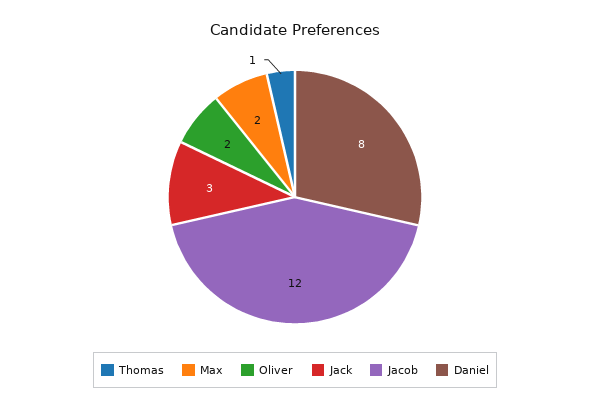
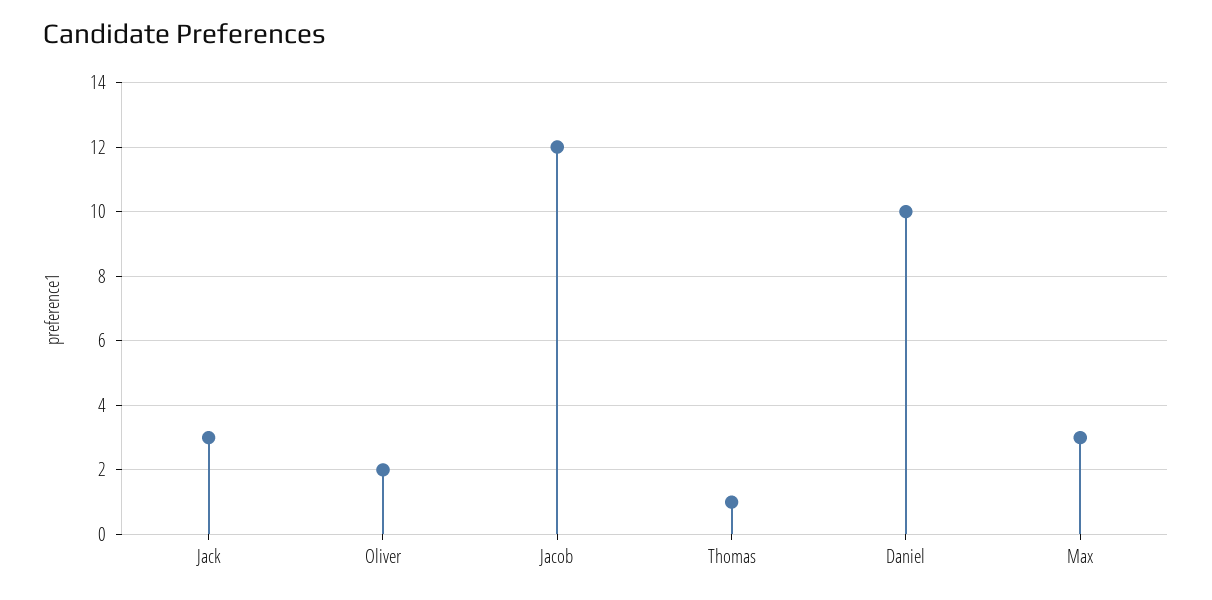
  {
    "Thomas": 1,
-   "Max": 2,
+   "Max": 3,
    "Oliver": 2,
    "Jack": 3,
    "Jacob": 12,
-   "Daniel": 8
+   "Daniel": 10
  }

